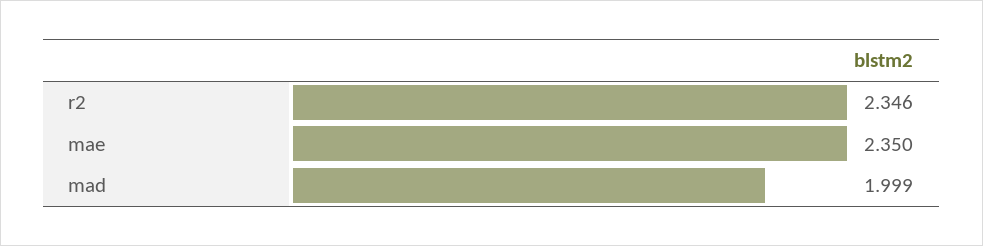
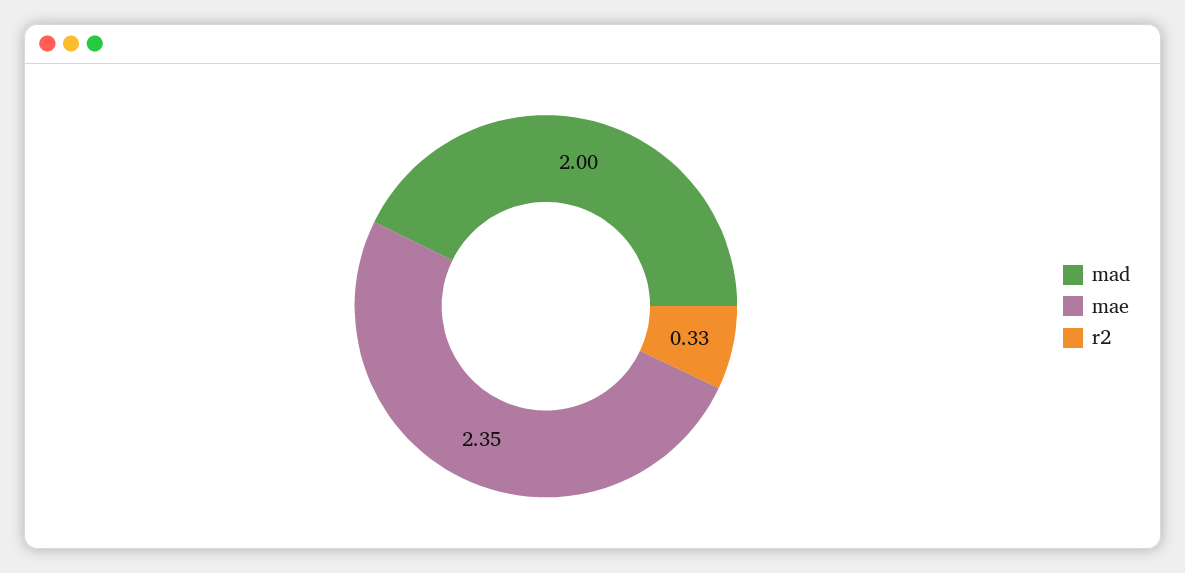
  {
-   "r2": 2.346,
+   "r2": 0.33,
    "mae": 2.35,
    "mad": 1.999
  }

